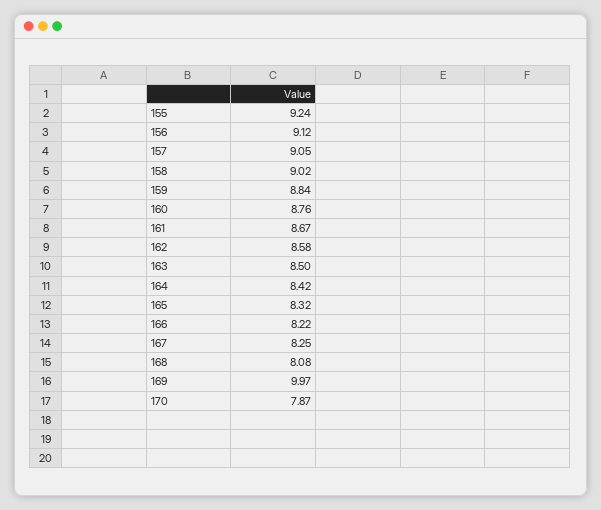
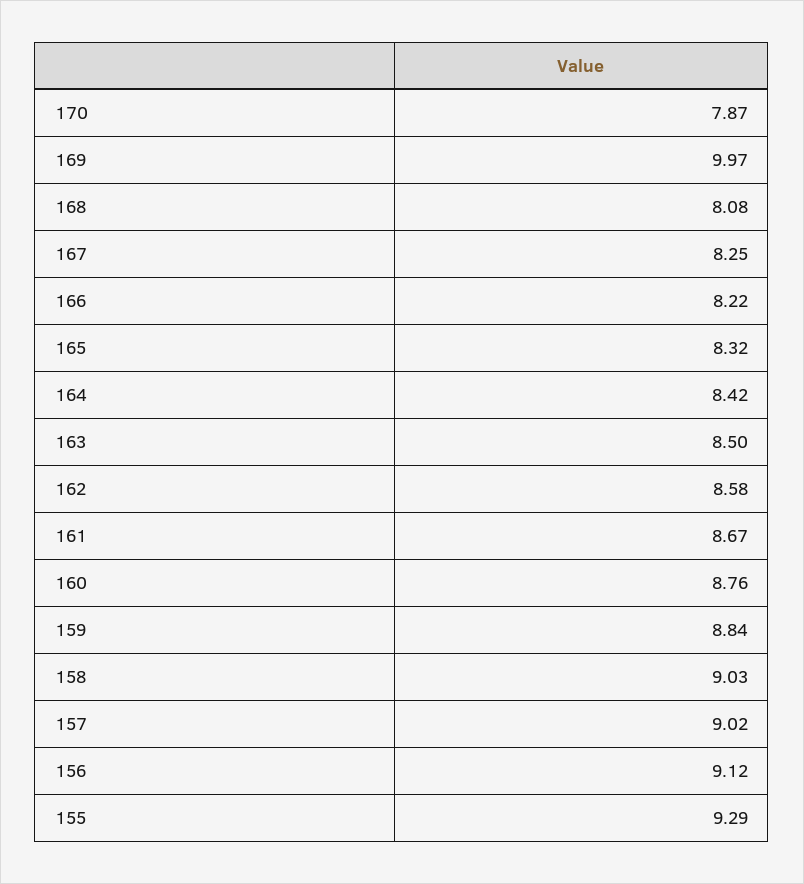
  {
-   "155": 9.24,
+   "155": 9.29,
    "156": 9.12,
-   "157": 9.05,
+   "157": 9.02,
-   "158": 9.02,
+   "158": 9.03,
    "159": 8.84,
    "160": 8.76,
    "161": 8.67,
    "162": 8.58,
    "163": 8.5,
    "164": 8.42,
    "165": 8.32,
    "166": 8.22,
    "167": 8.25,
    "168": 8.08,
    "169": 9.97,
    "170": 7.87
  }

